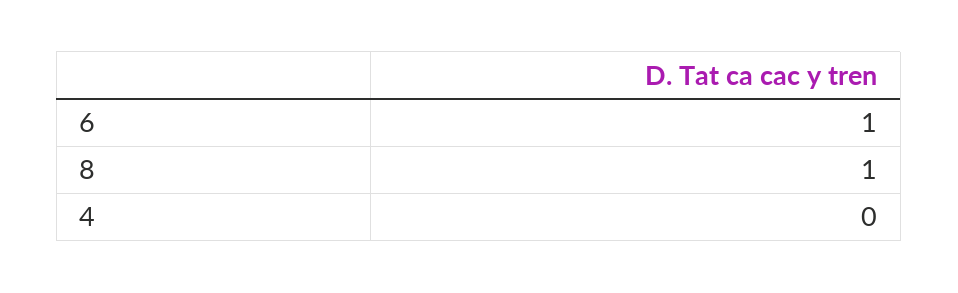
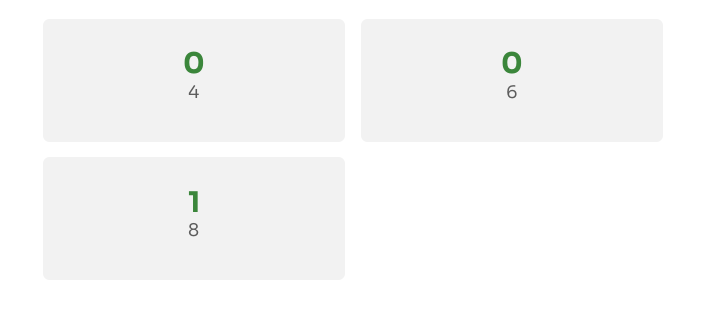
  {
-   "6": 1,
+   "6": 0,
    "8": 1,
    "4": 0
  }

